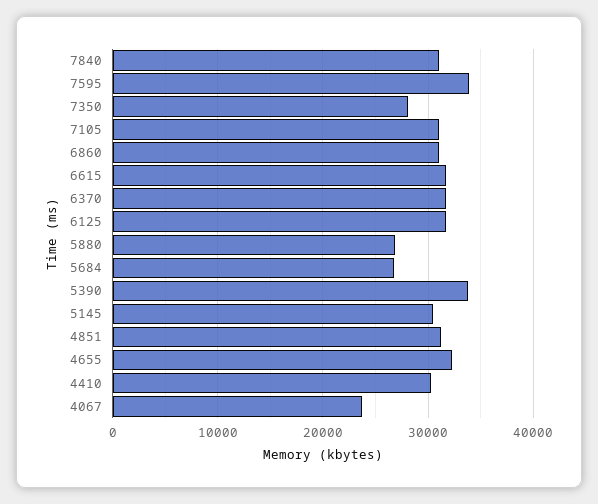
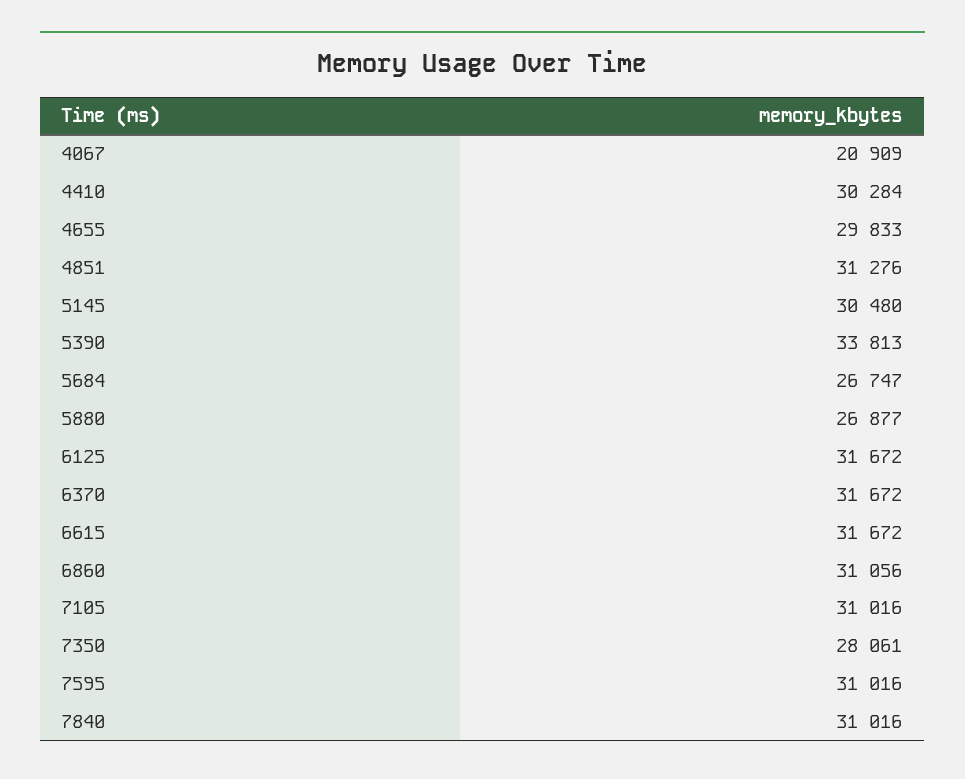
  {
    "7840": 31016,
-   "7595": 34000,
+   "7595": 31016,
    "7350": 28061,
    "7105": 31016,
    "6860": 31056,
    "6615": 31672,
    "6370": 31672,
    "6125": 31672,
    "5880": 26877,
    "5684": 26747,
    "5390": 33813,
    "5145": 30480,
    "4851": 31276,
-   "4655": 32000,
+   "4655": 29833,
    "4410": 30284,
-   "4067": 24000
+   "4067": 20909
  }

